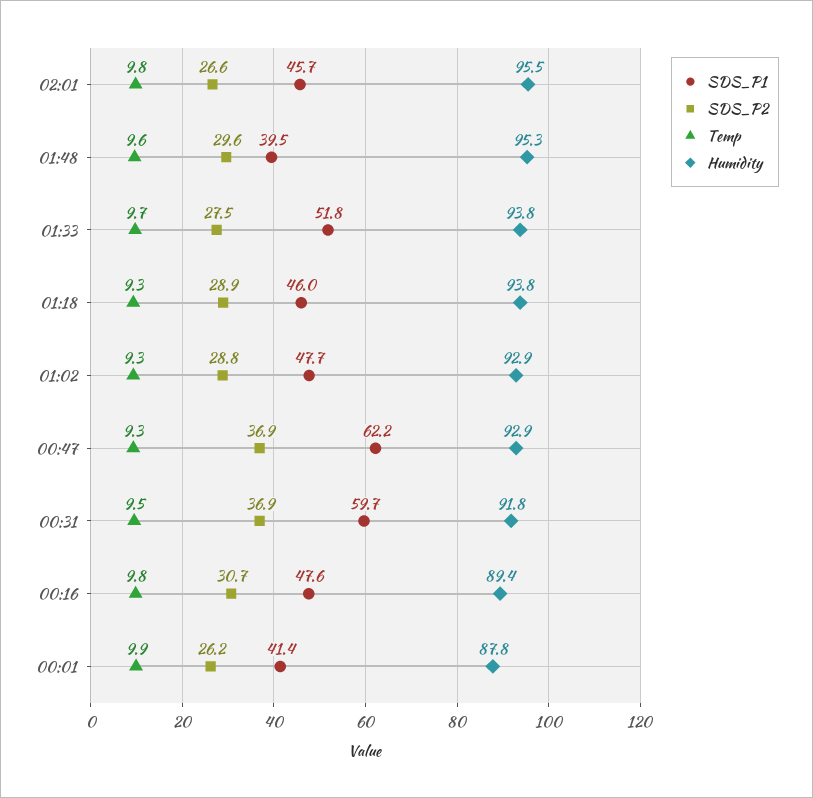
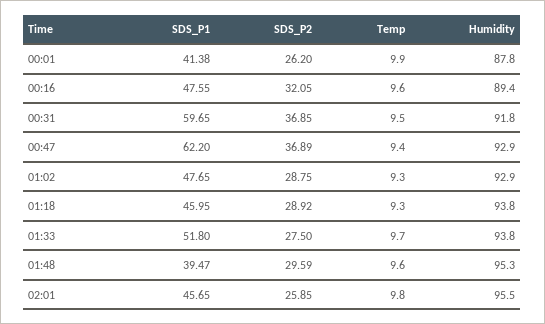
  {
    "SDS_P1": {
      "02:01": 45.65,
      "01:48": 39.47,
      "01:33": 51.8,
      "01:18": 45.95,
      "01:02": 47.65,
      "00:47": 62.2,
      "00:31": 59.65,
      "00:16": 47.55,
      "00:01": 41.38
    },
    "SDS_P2": {
-     "02:01": 26.6,
+     "02:01": 25.85,
      "01:48": 29.59,
      "01:33": 27.5,
      "01:18": 28.92,
      "01:02": 28.75,
      "00:47": 36.89,
      "00:31": 36.85,
-     "00:16": 30.7,
+     "00:16": 32.05,
      "00:01": 26.2
    },
    "Temp": {
      "02:01": 9.8,
      "01:48": 9.6,
      "01:33": 9.7,
      "01:18": 9.3,
      "01:02": 9.3,
-     "00:47": 9.3,
+     "00:47": 9.4,
      "00:31": 9.5,
-     "00:16": 9.8,
+     "00:16": 9.6,
      "00:01": 9.9
    },
    "Humidity": {
      "02:01": 95.5,
      "01:48": 95.3,
      "01:33": 93.8,
      "01:18": 93.8,
      "01:02": 92.9,
      "00:47": 92.9,
      "00:31": 91.8,
      "00:16": 89.4,
      "00:01": 87.8
    }
  }

